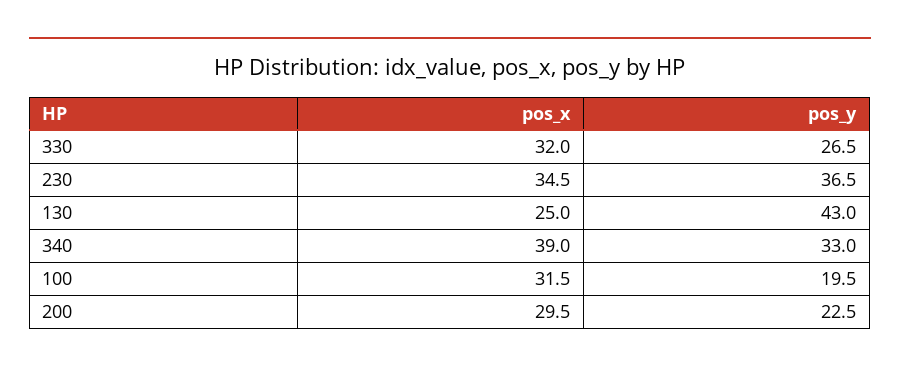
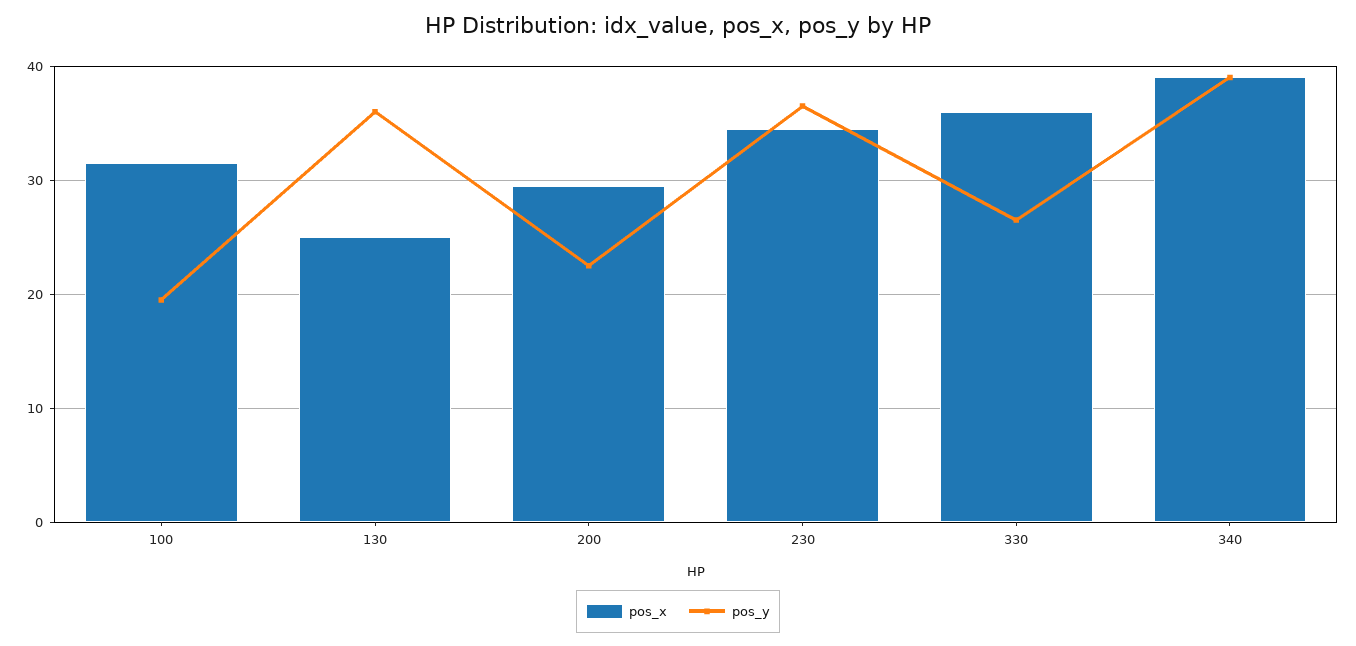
  {
    "pos_x": {
-     "330": 32,
+     "330": 36,
      "230": 34.5,
      "130": 25,
      "340": 39,
      "100": 31.5,
      "200": 29.5
    },
    "pos_y": {
      "330": 26.5,
      "230": 36.5,
-     "130": 43,
+     "130": 36,
-     "340": 33,
+     "340": 39,
      "100": 19.5,
      "200": 22.5
    }
  }

